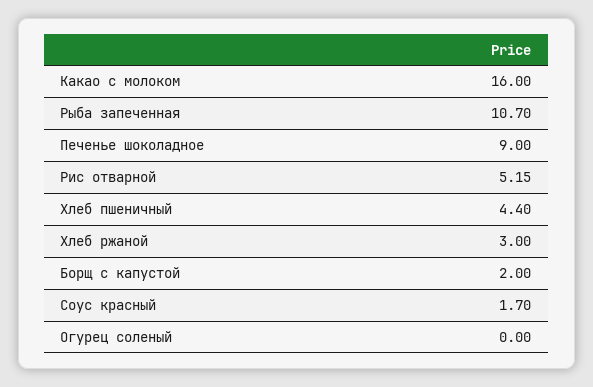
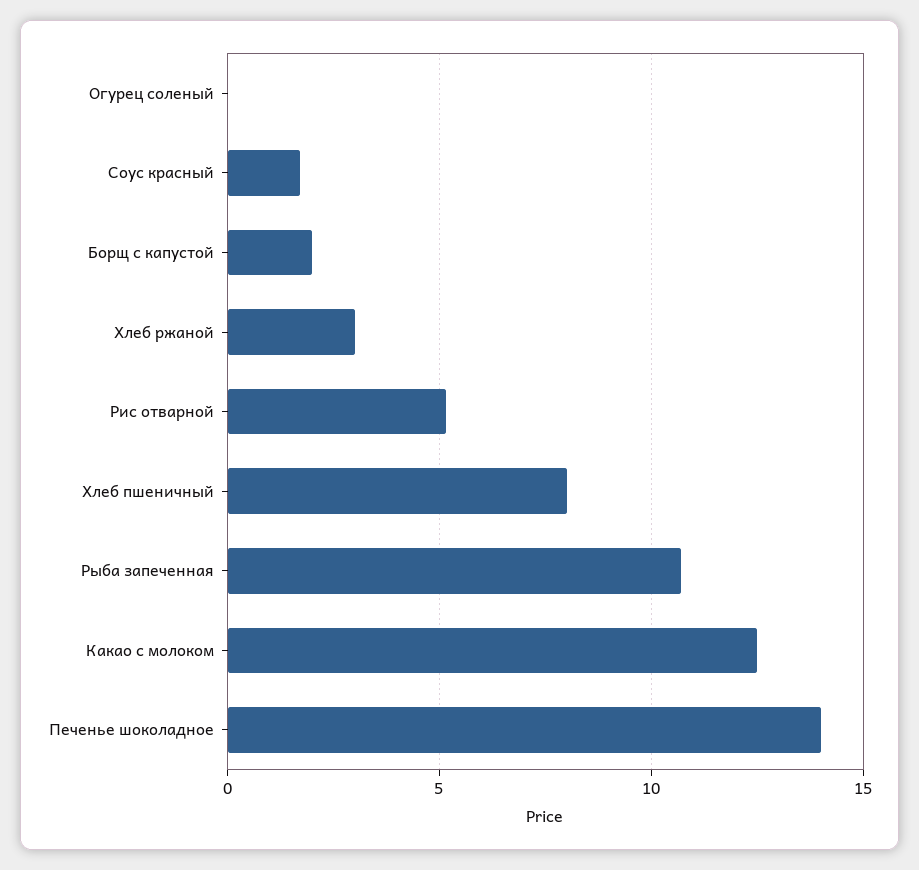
  {
-   "Какао с молоком": 16,
+   "Какао с молоком": 12.5,
    "Рыба запеченная": 10.7,
-   "Печенье шоколадное": 9,
+   "Печенье шоколадное": 14,
    "Рис отварной": 5.15,
-   "Хлеб пшеничный": 4.4,
+   "Хлеб пшеничный": 8,
    "Хлеб ржаной": 3,
    "Борщ с капустой": 2,
    "Соус красный": 1.7,
    "Огурец соленый": 0
  }

